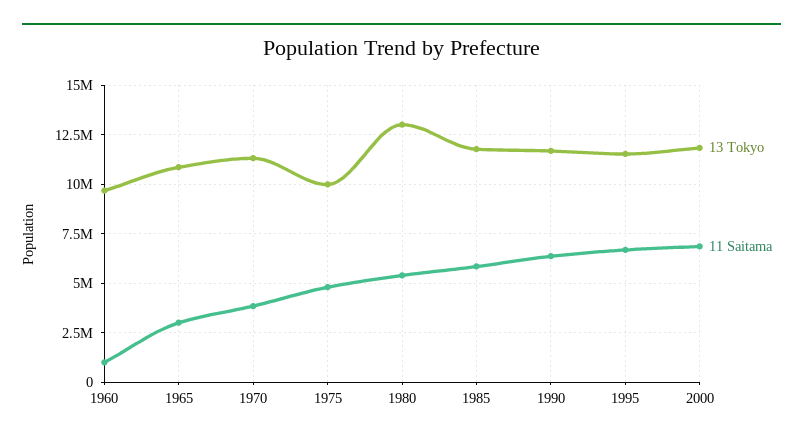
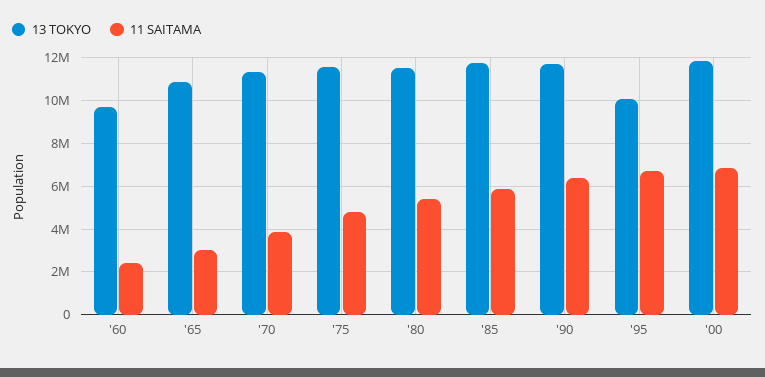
  {
    "13 Tokyo": {
      "1960": 9500000,
      "1965": 11000000,
      "1970": 11500000,
-     "1975": 10000000,
+     "1975": 11500000,
-     "1980": 13000000,
+     "1980": 11500000,
      "1985": 12000000,
      "1990": 11500000,
-     "1995": 11500000,
+     "1995": 10000000,
      "2000": 12000000
    },
    "11 Saitama": {
-     "1960": 1000000,
+     "1960": 2500000,
      "1965": 3000000,
      "1970": 4000000,
      "1975": 5000000,
      "1980": 5500000,
      "1985": 6000000,
      "1990": 6500000,
      "1995": 6500000,
      "2000": 7000000
    }
  }

